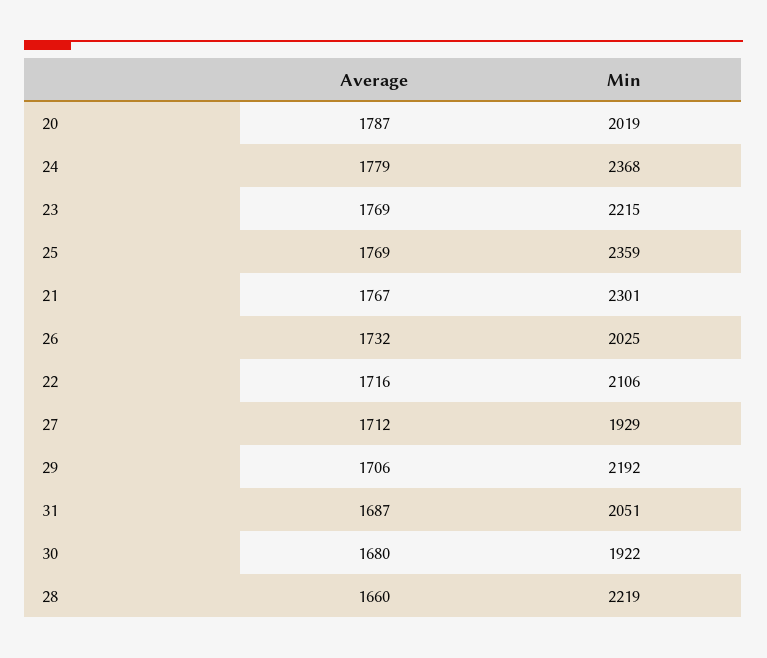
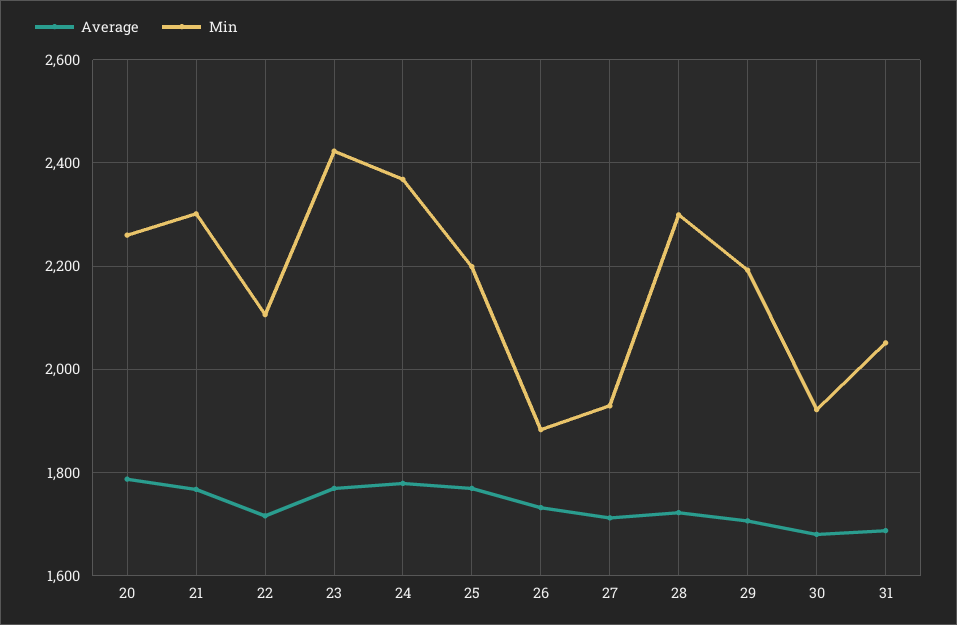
  {
    "Average": {
      "20": 1787,
      "24": 1779,
      "23": 1769,
      "25": 1769,
      "21": 1767,
      "26": 1732,
      "22": 1716,
      "27": 1712,
      "29": 1706,
      "31": 1687,
      "30": 1680,
-     "28": 1660
+     "28": 1720
    },
    "Min": {
-     "20": 2019,
+     "20": 2260,
      "24": 2368,
-     "23": 2215,
+     "23": 2420,
-     "25": 2359,
+     "25": 2200,
      "21": 2301,
-     "26": 2025,
+     "26": 1880,
      "22": 2106,
      "27": 1929,
      "29": 2192,
      "31": 2051,
      "30": 1922,
-     "28": 2219
+     "28": 2300
    }
  }

